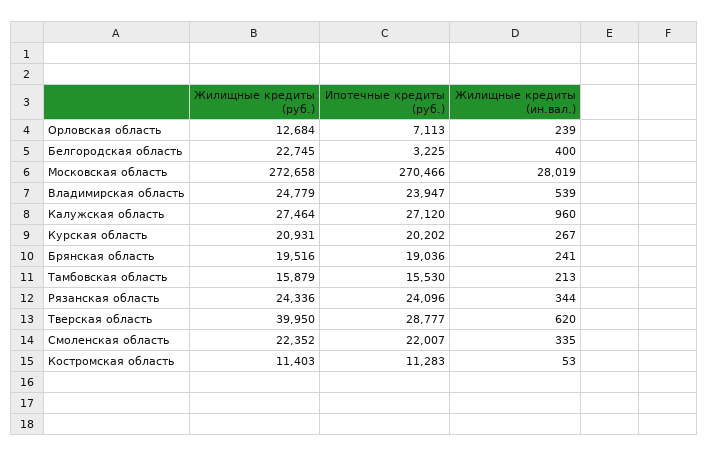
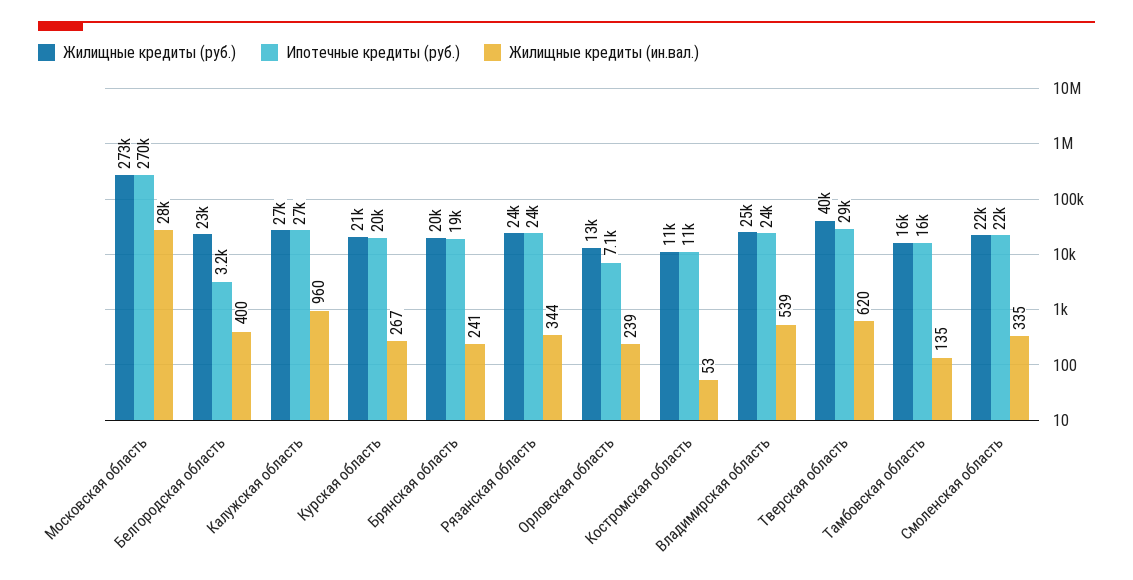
  {
    "Жилищные кредиты (руб.)": {
      "Орловская область": 12684,
      "Белгородская область": 22745,
      "Московская область": 272658,
      "Владимирская область": 24779,
      "Калужская область": 27464,
      "Курская область": 20931,
      "Брянская область": 19516,
      "Тамбовская область": 15879,
      "Рязанская область": 24336,
      "Тверская область": 39950,
      "Смоленская область": 22352,
      "Костромская область": 11403
    },
    "Ипотечные кредиты (руб.)": {
      "Орловская область": 7113,
      "Белгородская область": 3225,
      "Московская область": 270466,
      "Владимирская область": 23947,
      "Калужская область": 27120,
      "Курская область": 20202,
      "Брянская область": 19036,
      "Тамбовская область": 15530,
      "Рязанская область": 24096,
      "Тверская область": 28777,
      "Смоленская область": 22007,
      "Костромская область": 11283
    },
    "Жилищные кредиты (ин.вал.)": {
      "Орловская область": 239,
      "Белгородская область": 400,
      "Московская область": 28019,
      "Владимирская область": 539,
      "Калужская область": 960,
      "Курская область": 267,
      "Брянская область": 241,
-     "Тамбовская область": 213,
+     "Тамбовская область": 135,
      "Рязанская область": 344,
      "Тверская область": 620,
      "Смоленская область": 335,
      "Костромская область": 53
    }
  }

